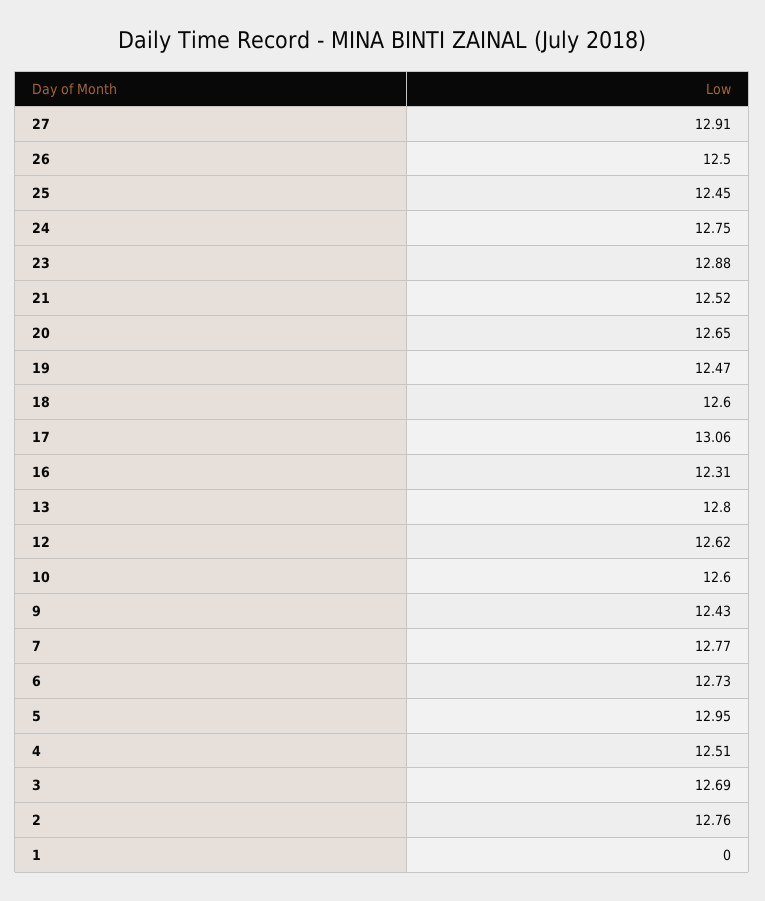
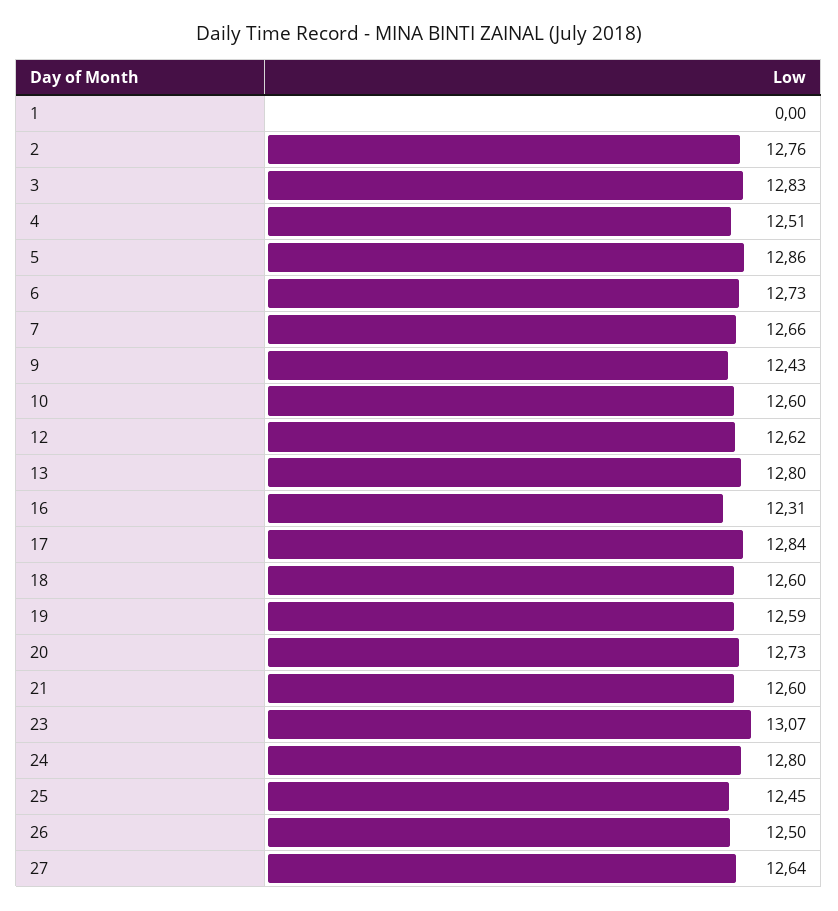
  {
-   "27": 12.91,
+   "27": 12.64,
    "26": 12.5,
    "25": 12.45,
-   "24": 12.75,
+   "24": 12.8,
-   "23": 12.88,
+   "23": 13.07,
-   "21": 12.52,
+   "21": 12.6,
-   "20": 12.65,
+   "20": 12.73,
-   "19": 12.47,
+   "19": 12.59,
    "18": 12.6,
-   "17": 13.06,
+   "17": 12.84,
    "16": 12.31,
    "13": 12.8,
    "12": 12.62,
    "10": 12.6,
    "9": 12.43,
-   "7": 12.77,
+   "7": 12.66,
    "6": 12.73,
-   "5": 12.95,
+   "5": 12.86,
    "4": 12.51,
-   "3": 12.69,
+   "3": 12.83,
    "2": 12.76,
    "1": 0
  }

